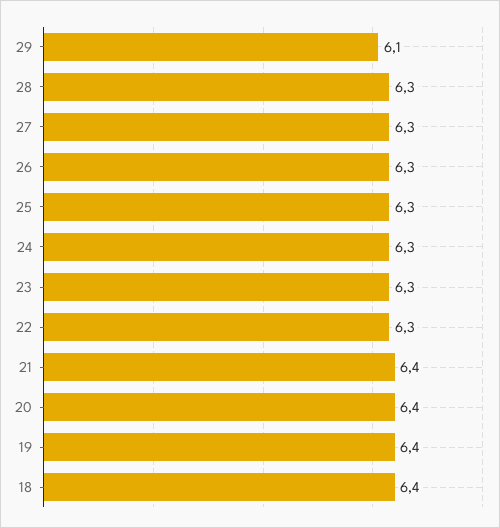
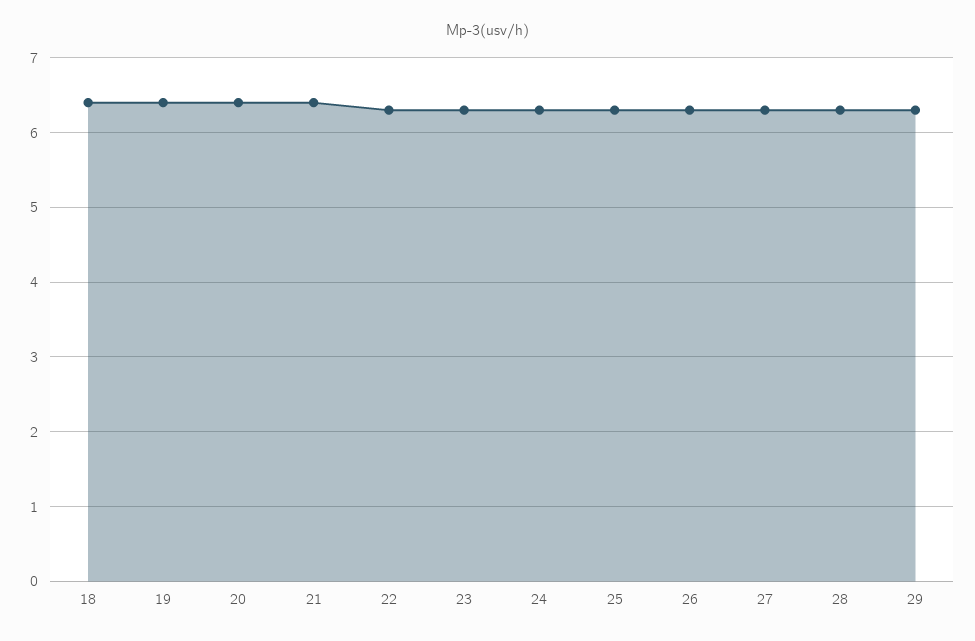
  {
-   "29": 6.1,
+   "29": 6.3,
    "28": 6.3,
    "27": 6.3,
    "26": 6.3,
    "25": 6.3,
    "24": 6.3,
    "23": 6.3,
    "22": 6.3,
    "21": 6.4,
    "20": 6.4,
    "19": 6.4,
    "18": 6.4
  }

